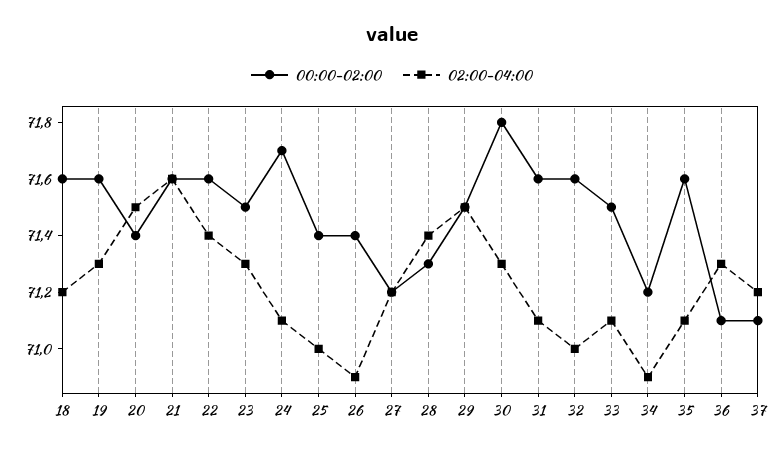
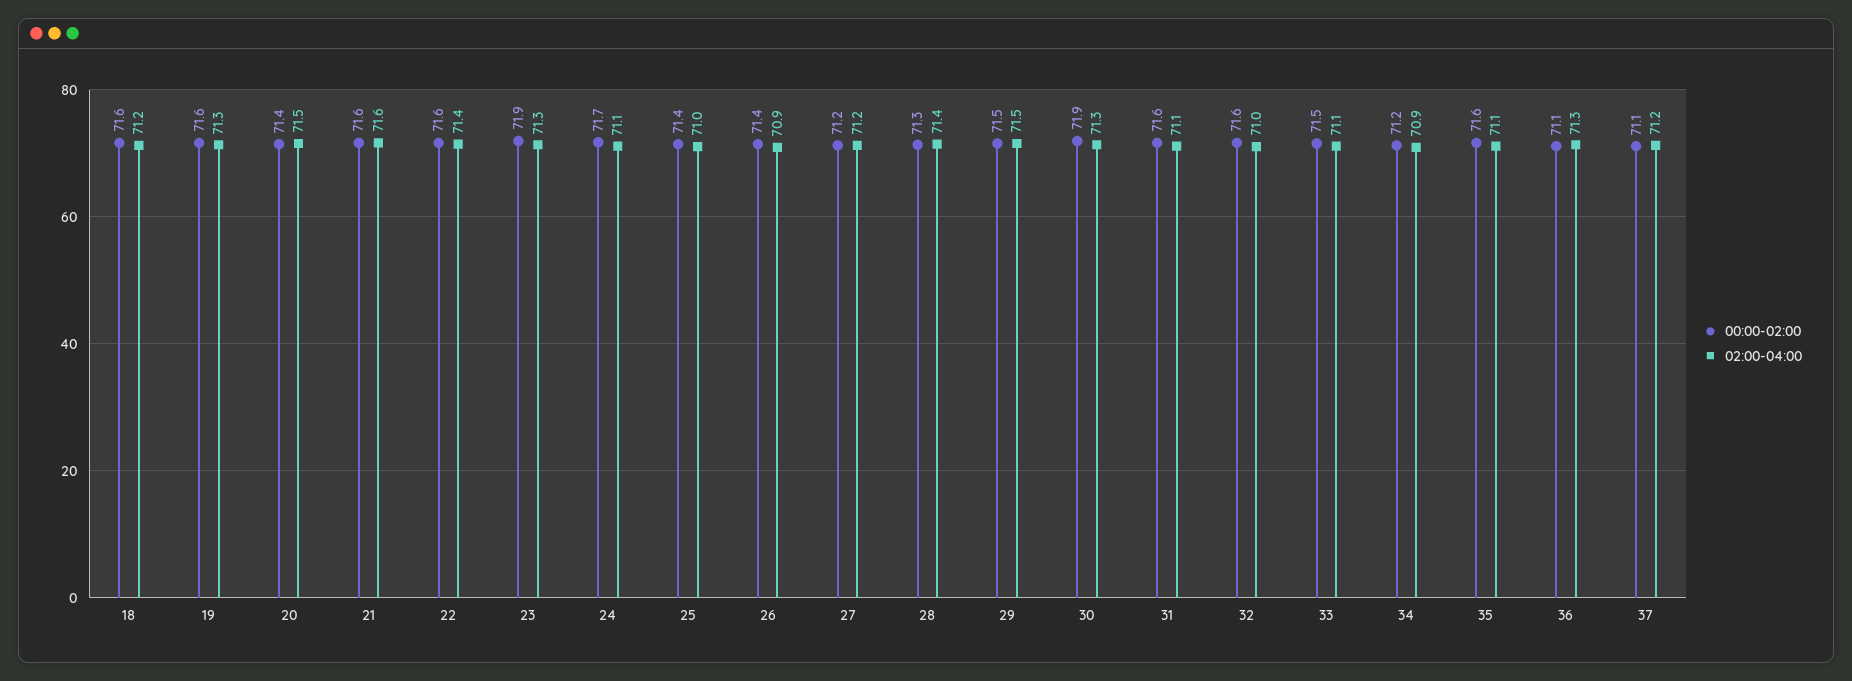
  {
    "00:00-02:00": {
      "18": 71.6,
      "19": 71.6,
      "20": 71.4,
      "21": 71.6,
      "22": 71.6,
-     "23": 71.5,
+     "23": 71.9,
      "24": 71.7,
      "25": 71.4,
      "26": 71.4,
      "27": 71.2,
      "28": 71.3,
      "29": 71.5,
-     "30": 71.8,
+     "30": 71.9,
      "31": 71.6,
      "32": 71.6,
      "33": 71.5,
      "34": 71.2,
      "35": 71.6,
      "36": 71.1,
      "37": 71.1
    },
    "02:00-04:00": {
      "18": 71.2,
      "19": 71.3,
      "20": 71.5,
      "21": 71.6,
      "22": 71.4,
      "23": 71.3,
      "24": 71.1,
      "25": 71,
      "26": 70.9,
      "27": 71.2,
      "28": 71.4,
      "29": 71.5,
      "30": 71.3,
      "31": 71.1,
      "32": 71,
      "33": 71.1,
      "34": 70.9,
      "35": 71.1,
      "36": 71.3,
      "37": 71.2
    }
  }

